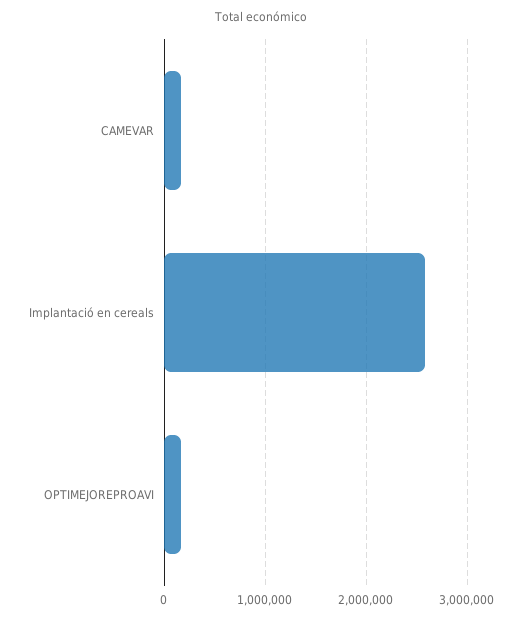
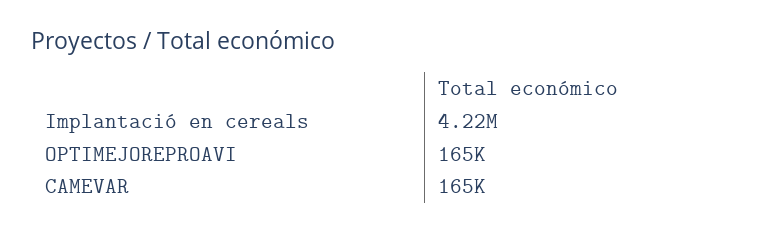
  {
    "CAMEVAR": 165000,
-   "Implantació en cereals": 2600000,
+   "Implantació en cereals": 4220000,
    "OPTIMEJOREPROAVI": 165000
  }

